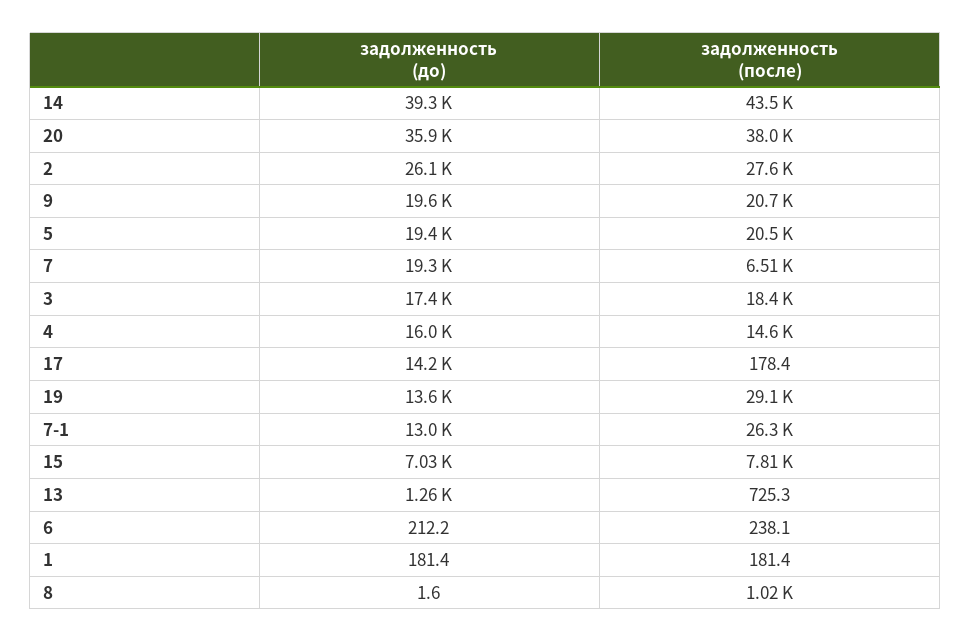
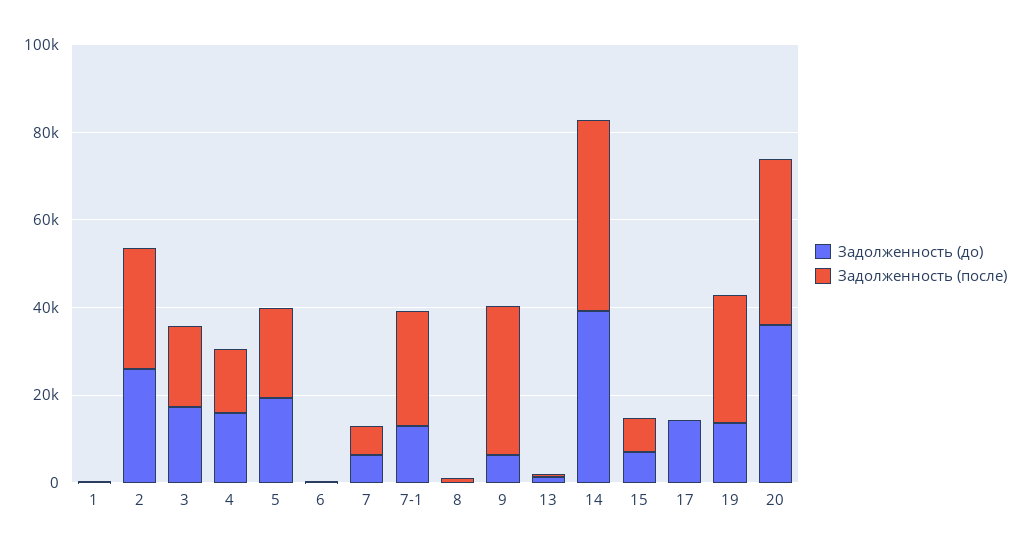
  {
    "задолженность (до)": {
      "14": 39300,
      "20": 35900,
      "2": 26100,
-     "9": 19600,
+     "9": 5000,
      "5": 19400,
-     "7": 19300,
+     "7": 5000,
      "3": 17400,
      "4": 16000,
      "17": 14200,
      "19": 13600,
      "7-1": 13000,
      "15": 7030,
      "13": 1260,
      "6": 212.2,
      "1": 181.4,
      "8": 1.6
    },
    "задолженность (после)": {
      "14": 43500,
      "20": 38000,
      "2": 27600,
-     "9": 20700,
+     "9": 35000,
      "5": 20500,
      "7": 6510,
      "3": 18400,
      "4": 14600,
      "17": 178.4,
      "19": 29100,
      "7-1": 26300,
      "15": 7810,
      "13": 725.3,
      "6": 238.1,
      "1": 181.4,
      "8": 1020
    }
  }

